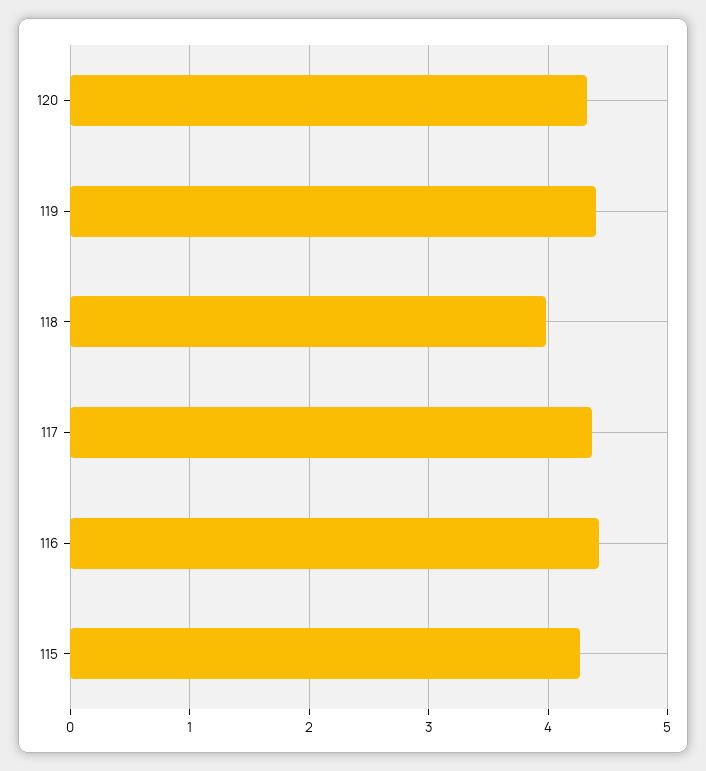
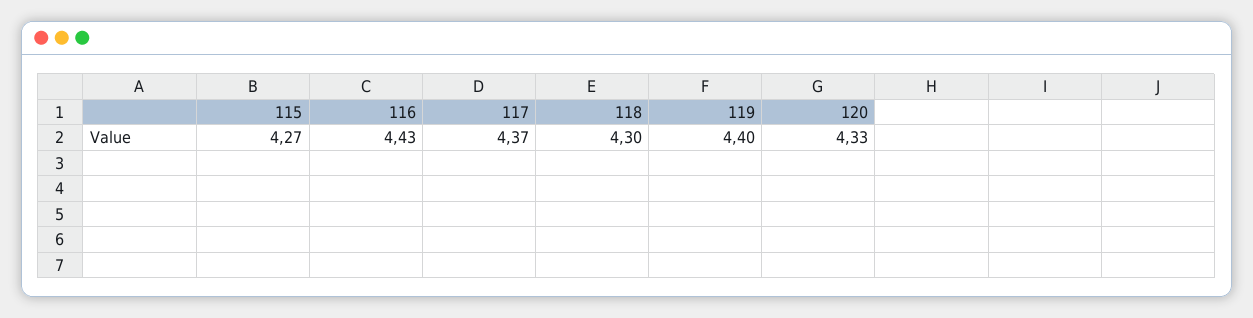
  {
    "120": 4.33,
    "119": 4.4,
-   "118": 4,
+   "118": 4.3,
    "117": 4.37,
    "116": 4.43,
    "115": 4.27
  }

